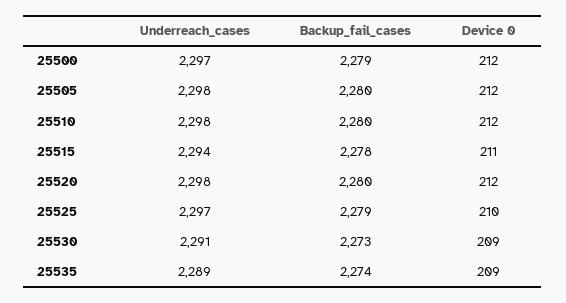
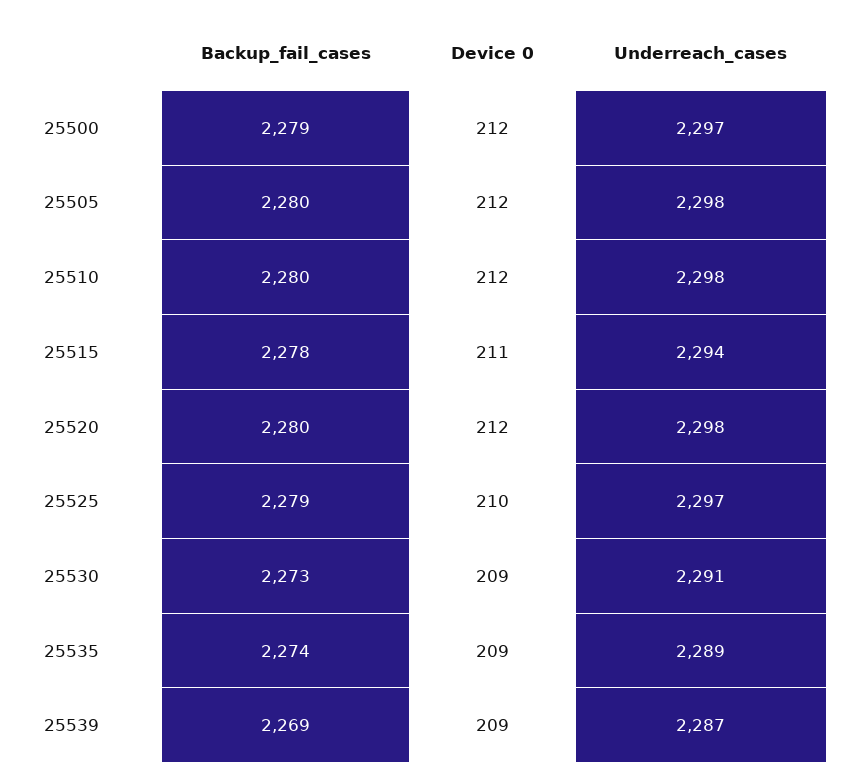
  {
    "Underreach_cases": {
      "25500": 2297,
      "25505": 2298,
      "25510": 2298,
      "25515": 2294,
      "25520": 2298,
      "25525": 2297,
      "25530": 2291,
-     "25535": 2289
+     "25535": 2289,
+     "25539": 2287
    },
    "Backup_fail_cases": {
      "25500": 2279,
      "25505": 2280,
      "25510": 2280,
      "25515": 2278,
      "25520": 2280,
      "25525": 2279,
      "25530": 2273,
-     "25535": 2274
+     "25535": 2274,
+     "25539": 2269
    },
    "Device 0": {
      "25500": 212,
      "25505": 212,
      "25510": 212,
      "25515": 211,
      "25520": 212,
      "25525": 210,
      "25530": 209,
-     "25535": 209
+     "25535": 209,
+     "25539": 209
    }
  }

